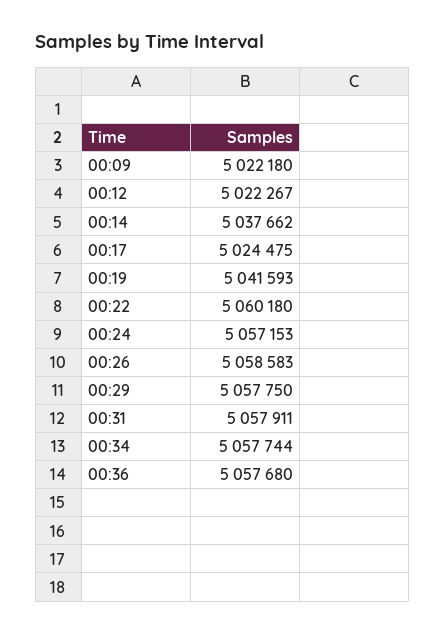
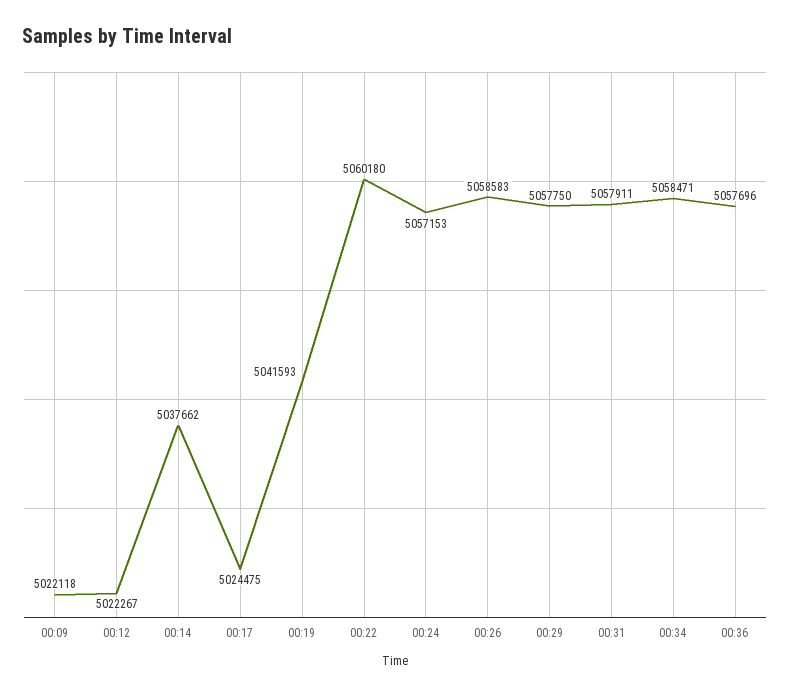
  {
-   "00:09": 5022180,
+   "00:09": 5022118,
    "00:12": 5022267,
    "00:14": 5037662,
    "00:17": 5024475,
    "00:19": 5041593,
    "00:22": 5060180,
    "00:24": 5057153,
    "00:26": 5058583,
    "00:29": 5057750,
    "00:31": 5057911,
-   "00:34": 5057744,
+   "00:34": 5058471,
-   "00:36": 5057680
+   "00:36": 5057696
  }

